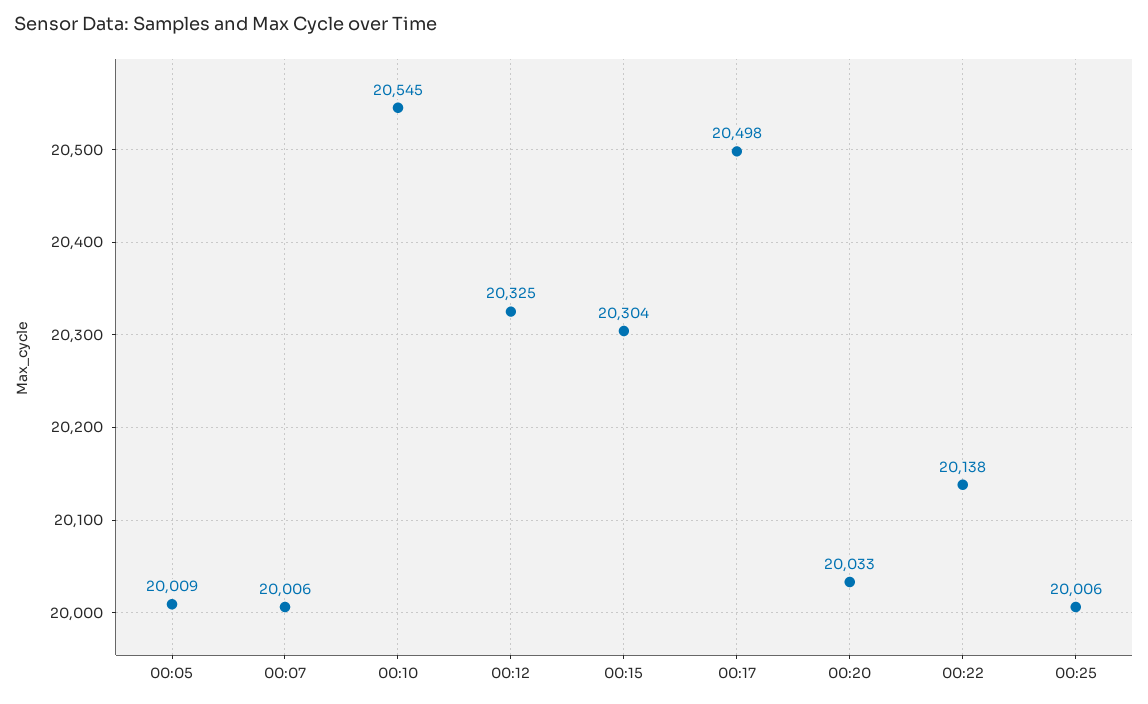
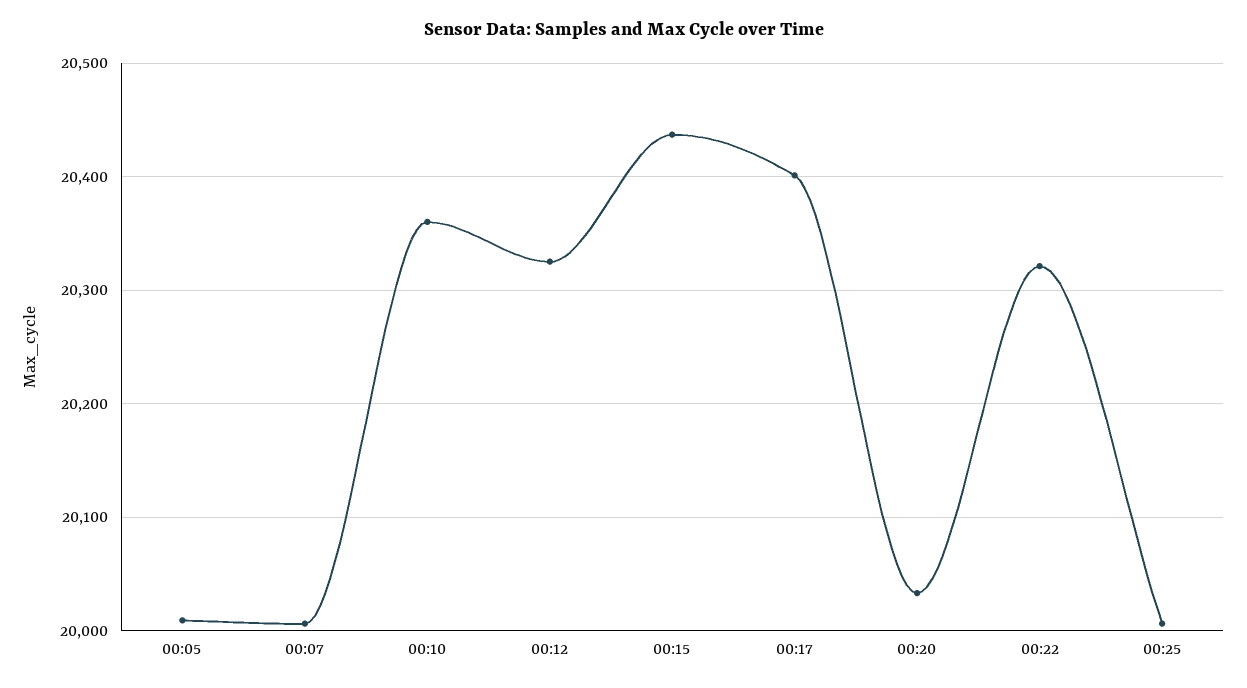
  {
    "00:05": 20009,
    "00:07": 20006,
-   "00:10": 20545,
+   "00:10": 20360,
    "00:12": 20325,
-   "00:15": 20304,
+   "00:15": 20440,
-   "00:17": 20498,
+   "00:17": 20400,
    "00:20": 20033,
-   "00:22": 20138,
+   "00:22": 20320,
    "00:25": 20006
  }

